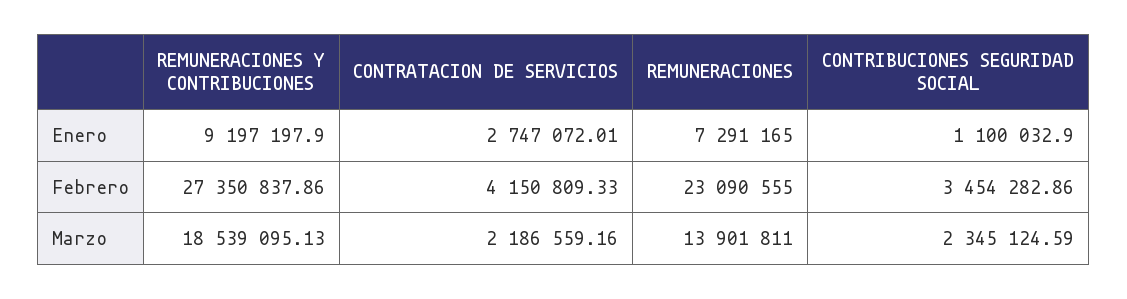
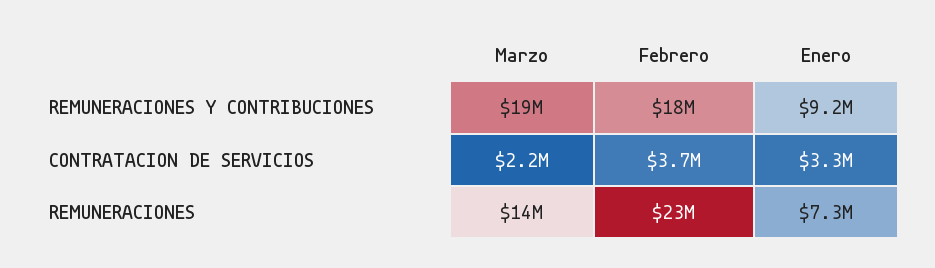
  {
    "REMUNERACIONES Y CONTRIBUCIONES": {
      "Enero": 9197197.9,
-     "Febrero": 27350837.86,
+     "Febrero": 18000000,
      "Marzo": 18539095.13
    },
    "CONTRATACION DE SERVICIOS": {
-     "Enero": 2747072.01,
+     "Enero": 3300000,
-     "Febrero": 4150809.33,
+     "Febrero": 3700000,
      "Marzo": 2186559.16
    },
    "REMUNERACIONES": {
      "Enero": 7291165,
      "Febrero": 23090555,
      "Marzo": 13901811
-   },
+   }
-   "CONTRIBUCIONES SEGURIDAD SOCIAL": {
-     "Enero": 1100032.9,
-     "Febrero": 3454282.86,
-     "Marzo": 2345124.59
-   }
  }

